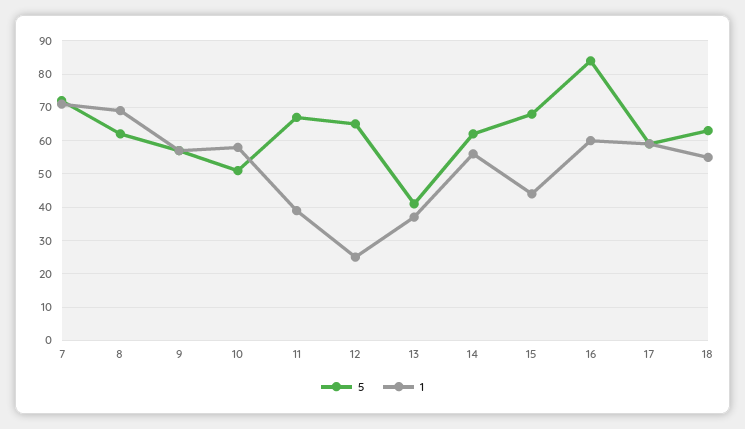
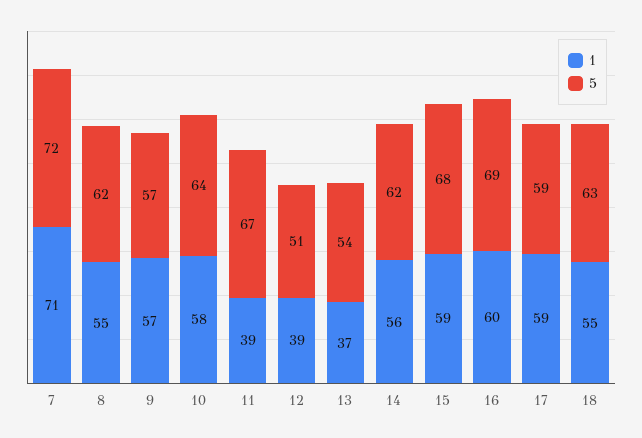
  {
    "5": {
      "7": 72,
      "8": 62,
      "9": 57,
-     "10": 50,
+     "10": 64,
      "11": 67,
-     "12": 65,
+     "12": 51,
-     "13": 40,
+     "13": 54,
      "14": 62,
      "15": 68,
-     "16": 85,
+     "16": 69,
      "17": 59,
      "18": 63
    },
    "1": {
      "7": 71,
-     "8": 70,
+     "8": 55,
      "9": 57,
      "10": 58,
      "11": 39,
-     "12": 25,
+     "12": 39,
      "13": 37,
      "14": 56,
-     "15": 45,
+     "15": 59,
      "16": 60,
      "17": 59,
      "18": 55
    }
  }

